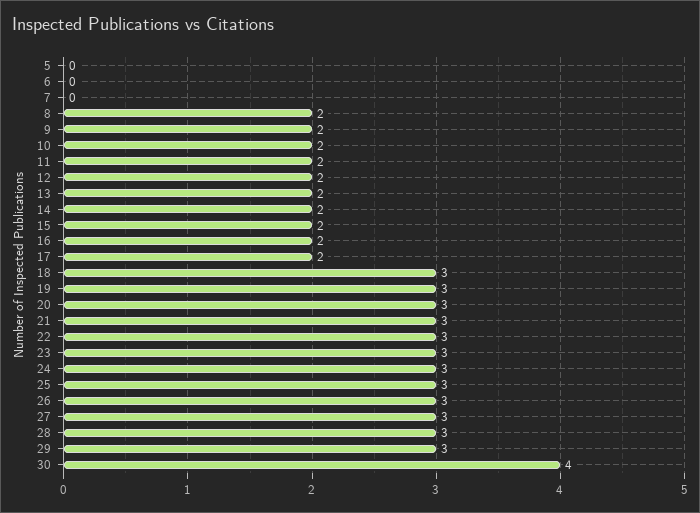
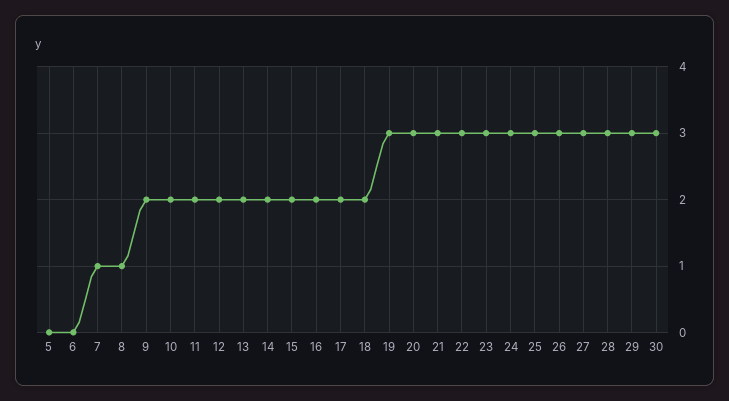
  {
    "5": 0,
    "6": 0,
-   "7": 0,
+   "7": 1,
-   "8": 2,
+   "8": 1,
    "9": 2,
    "10": 2,
    "11": 2,
    "12": 2,
    "13": 2,
    "14": 2,
    "15": 2,
    "16": 2,
    "17": 2,
-   "18": 3,
+   "18": 2,
    "19": 3,
    "20": 3,
    "21": 3,
    "22": 3,
    "23": 3,
    "24": 3,
    "25": 3,
    "26": 3,
    "27": 3,
    "28": 3,
    "29": 3,
-   "30": 4
+   "30": 3
  }

